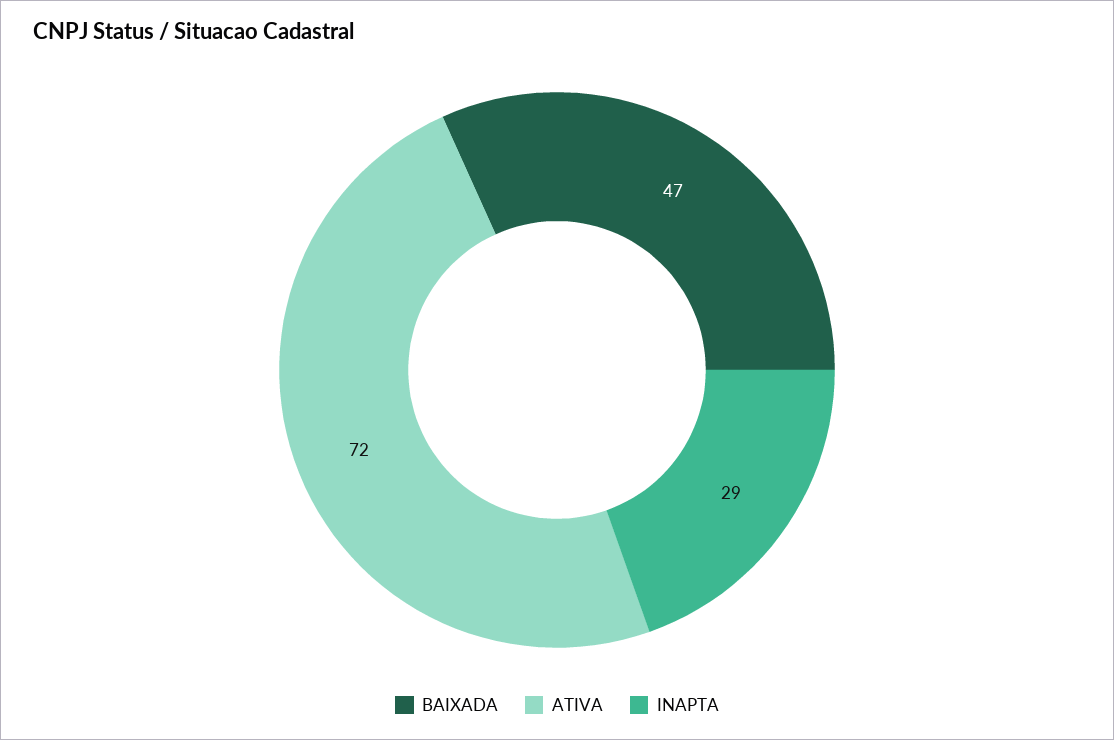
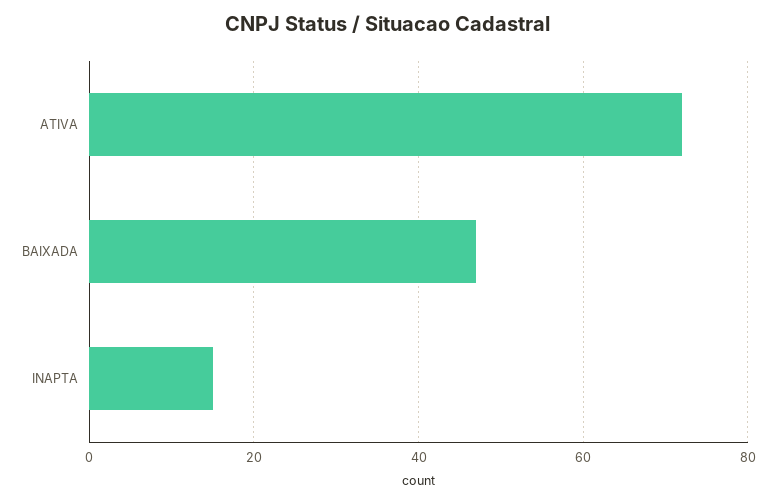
  {
    "BAIXADA": 47,
    "ATIVA": 72,
-   "INAPTA": 29
+   "INAPTA": 15
  }

